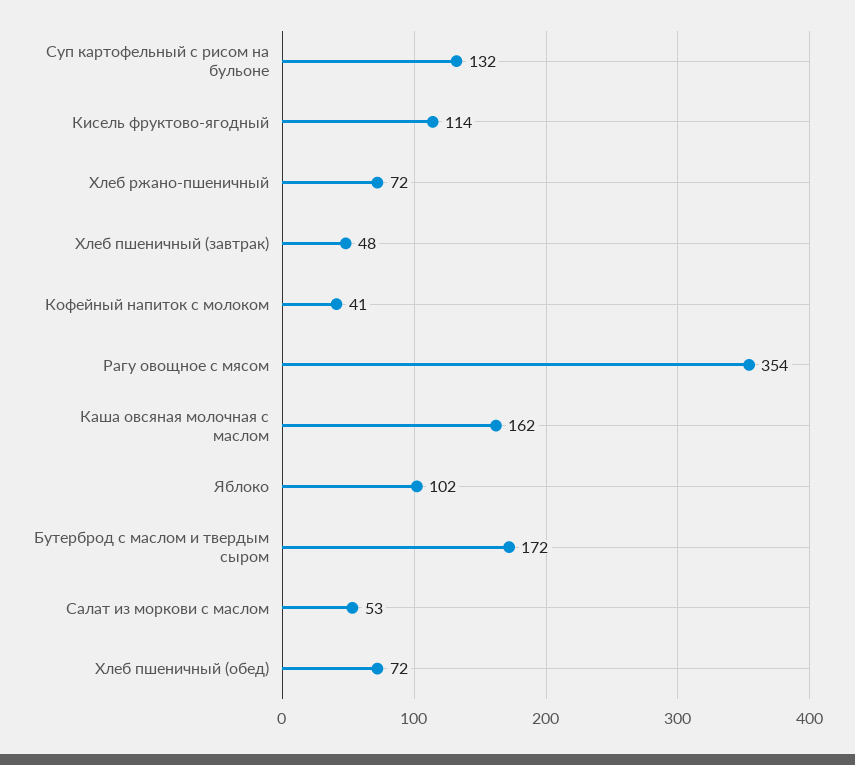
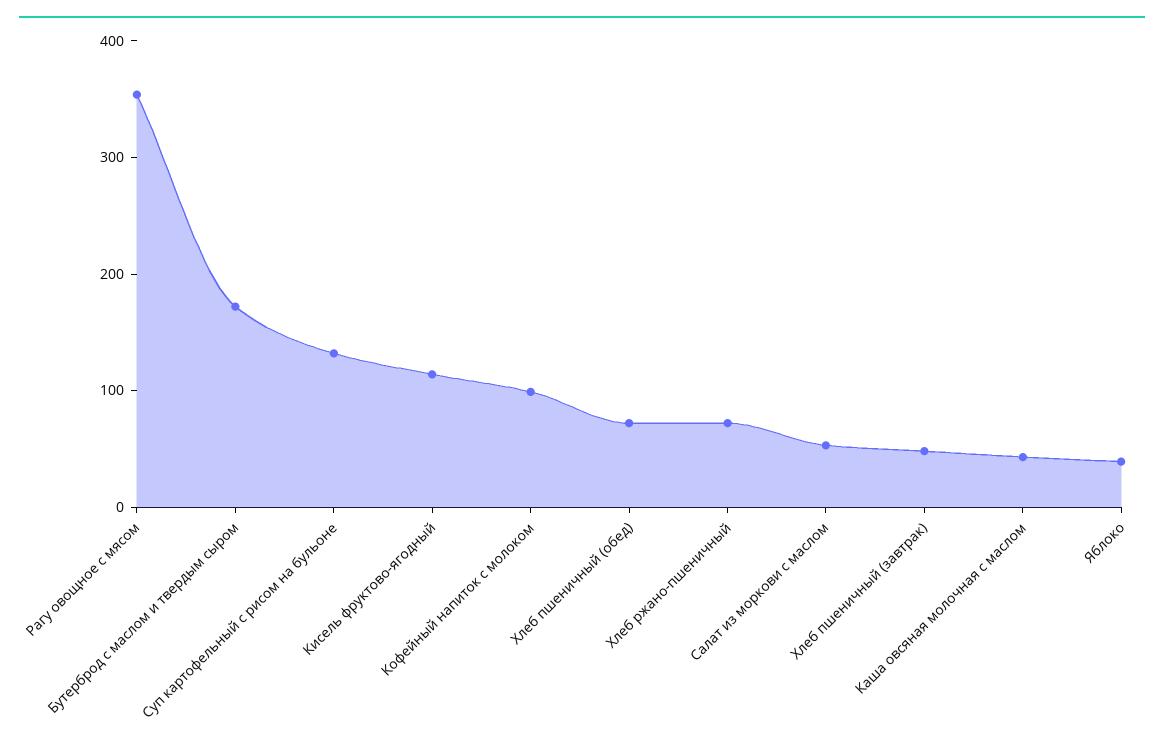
  {
    "Суп картофельный с рисом на бульоне": 132,
    "Кисель фруктово-ягодный": 114,
    "Хлеб ржано-пшеничный": 72,
    "Хлеб пшеничный (завтрак)": 48,
-   "Кофейный напиток с молоком": 41,
+   "Кофейный напиток с молоком": 100,
    "Рагу овощное с мясом": 354,
-   "Каша овсяная молочная с маслом": 162,
+   "Каша овсяная молочная с маслом": 40,
-   "Яблоко": 102,
+   "Яблоко": 40,
    "Бутерброд с маслом и твердым сыром": 172,
    "Салат из моркови с маслом": 53,
    "Хлеб пшеничный (обед)": 72
  }

